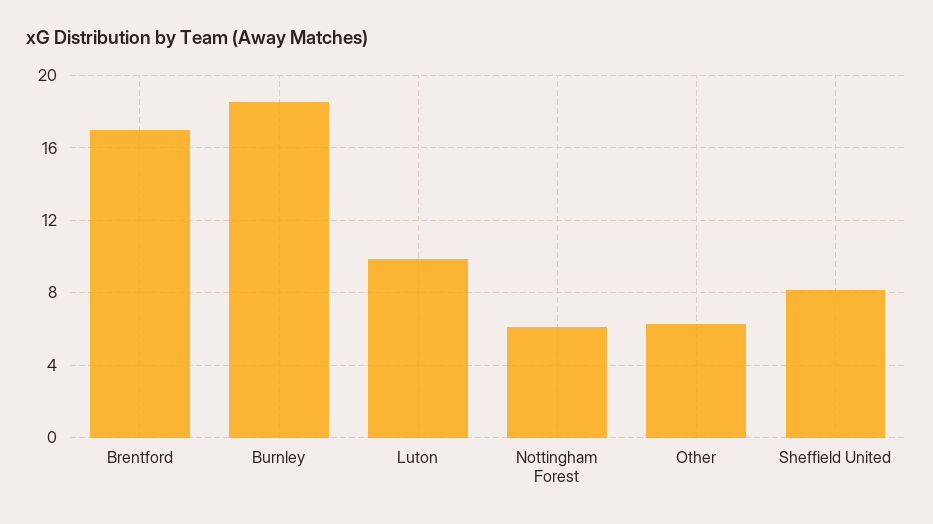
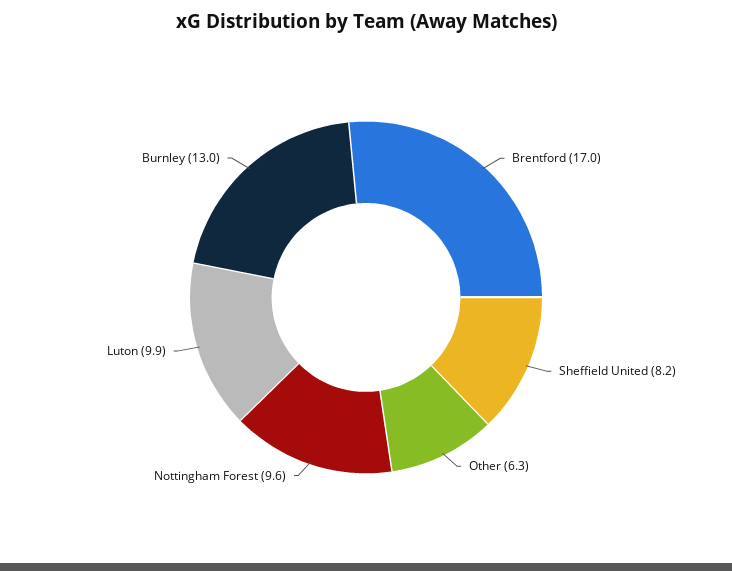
  {
    "Brentford": 17,
-   "Burnley": 18.5,
+   "Burnley": 13,
    "Luton": 9.9,
-   "Nottingham Forest": 6,
+   "Nottingham Forest": 9.6,
    "Other": 6.3,
    "Sheffield United": 8.2
  }

